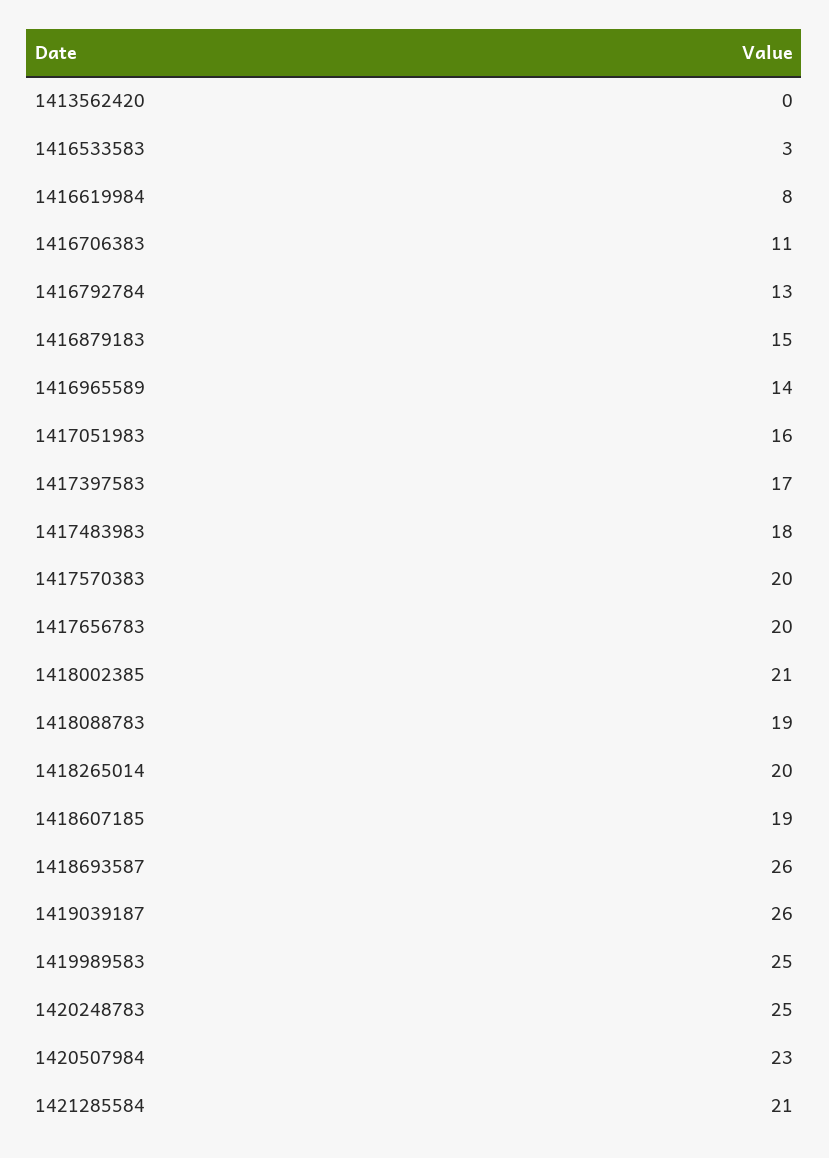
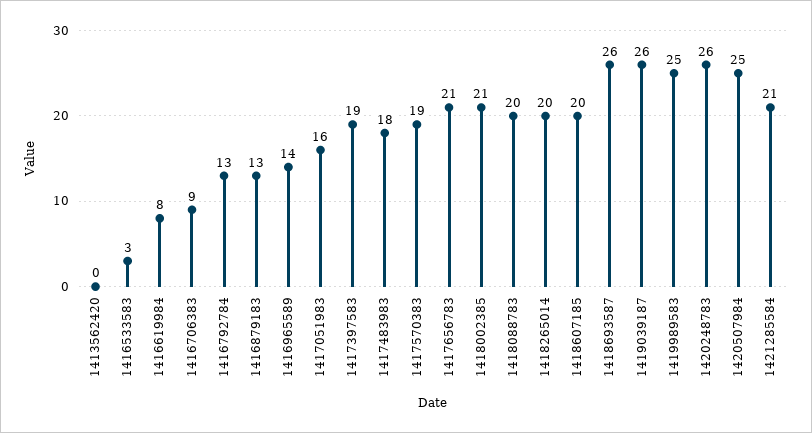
  {
    "1413562420": 0,
    "1416533583": 3,
    "1416619984": 8,
-   "1416706383": 11,
+   "1416706383": 9,
    "1416792784": 13,
-   "1416879183": 15,
+   "1416879183": 13,
    "1416965589": 14,
    "1417051983": 16,
-   "1417397583": 17,
+   "1417397583": 19,
    "1417483983": 18,
-   "1417570383": 20,
+   "1417570383": 19,
-   "1417656783": 20,
+   "1417656783": 21,
    "1418002385": 21,
-   "1418088783": 19,
+   "1418088783": 20,
    "1418265014": 20,
-   "1418607185": 19,
+   "1418607185": 20,
    "1418693587": 26,
    "1419039187": 26,
    "1419989583": 25,
-   "1420248783": 25,
+   "1420248783": 26,
-   "1420507984": 23,
+   "1420507984": 25,
    "1421285584": 21
  }

